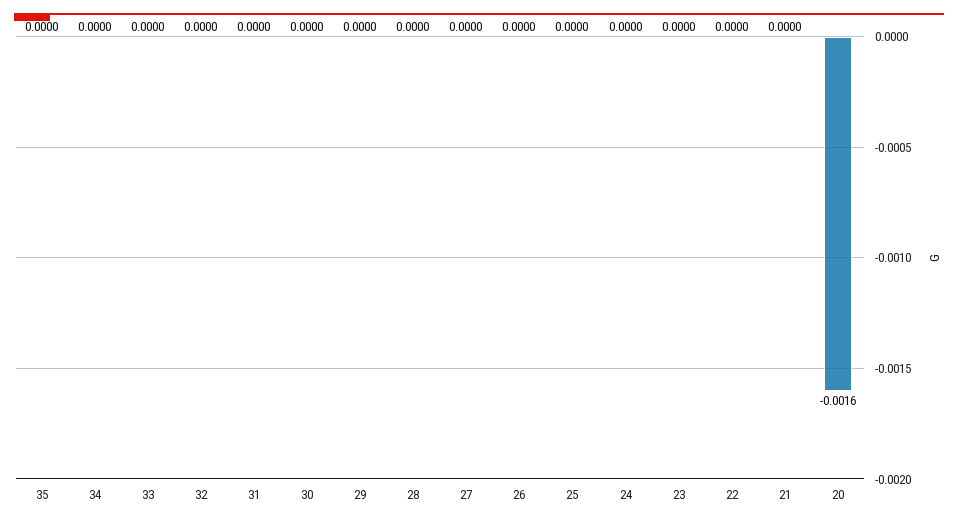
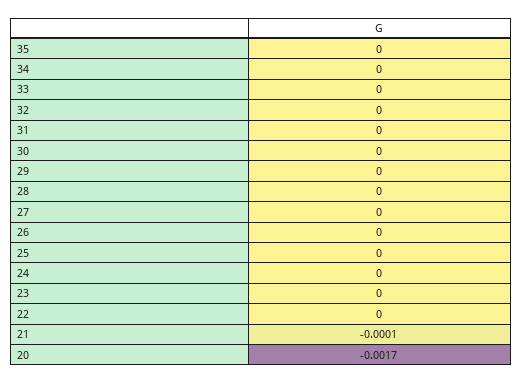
  {
    "35": 0,
    "34": 0,
    "33": 0,
    "32": 0,
    "31": 0,
    "30": 0,
    "29": 0,
    "28": 0,
    "27": 0,
    "26": 0,
    "25": 0,
    "24": 0,
    "23": 0,
    "22": 0,
-   "21": 0,
+   "21": -0.0001,
-   "20": -0.0016
+   "20": -0.0017
  }

